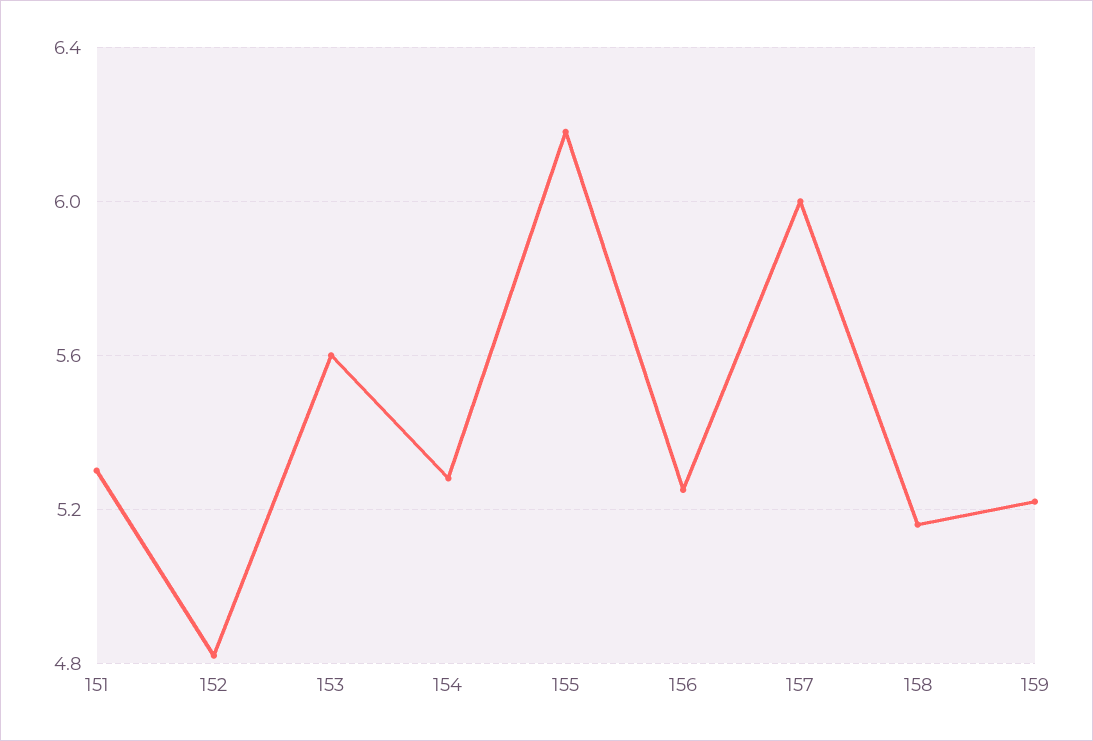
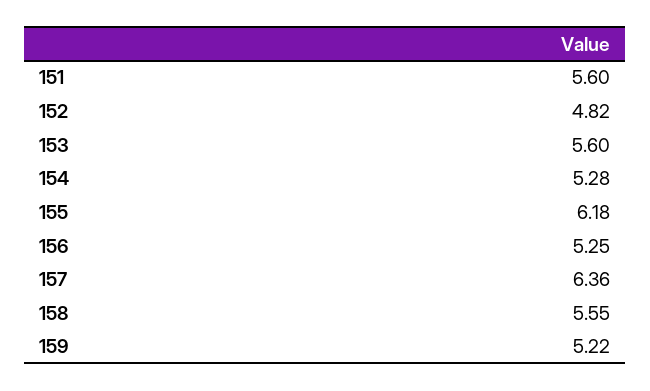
  {
-   "151": 5.3,
+   "151": 5.6,
    "152": 4.82,
    "153": 5.6,
    "154": 5.28,
    "155": 6.18,
    "156": 5.25,
-   "157": 6,
+   "157": 6.36,
-   "158": 5.15,
+   "158": 5.55,
    "159": 5.22
  }

